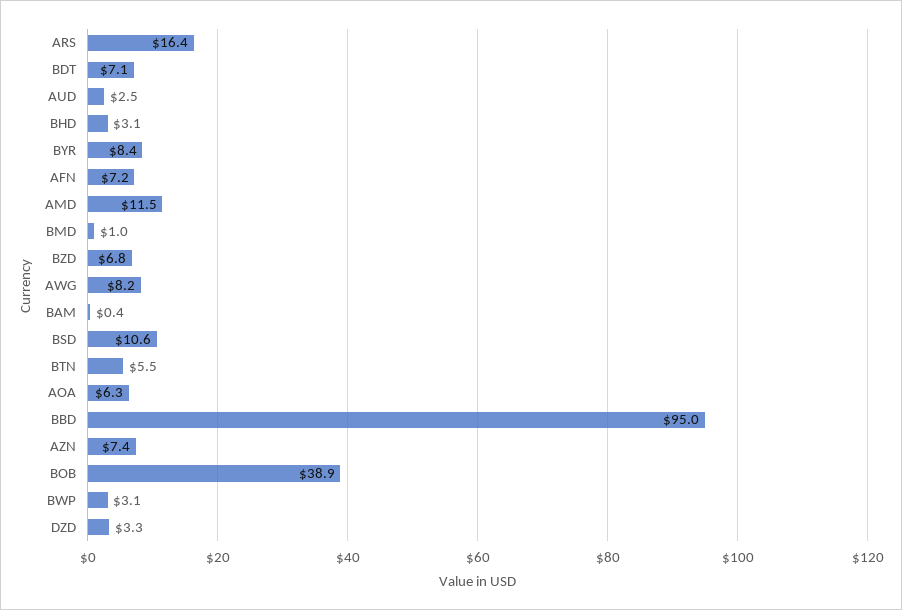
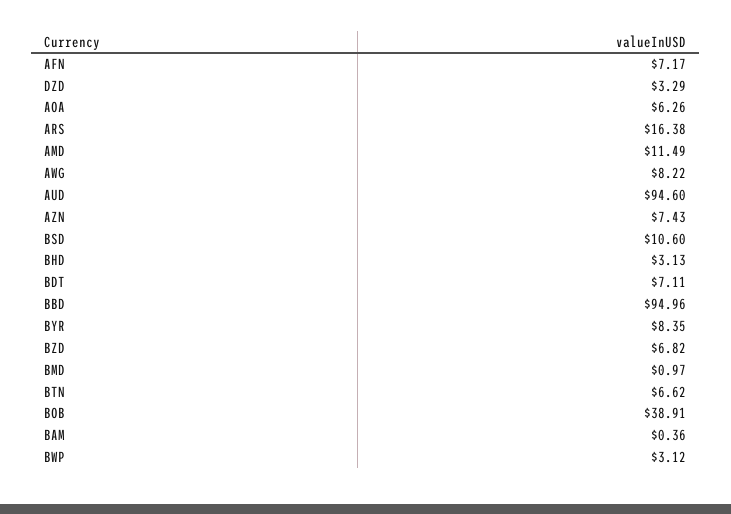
  {
    "ARS": 16.38,
    "BDT": 7.11,
-   "AUD": 2.5,
+   "AUD": 94.6,
    "BHD": 3.13,
    "BYR": 8.35,
    "AFN": 7.17,
    "AMD": 11.49,
    "BMD": 0.97,
    "BZD": 6.82,
    "AWG": 8.22,
    "BAM": 0.36,
    "BSD": 10.6,
-   "BTN": 5.5,
+   "BTN": 6.62,
    "AOA": 6.26,
    "BBD": 94.96,
    "AZN": 7.43,
    "BOB": 38.91,
    "BWP": 3.12,
    "DZD": 3.29
  }

